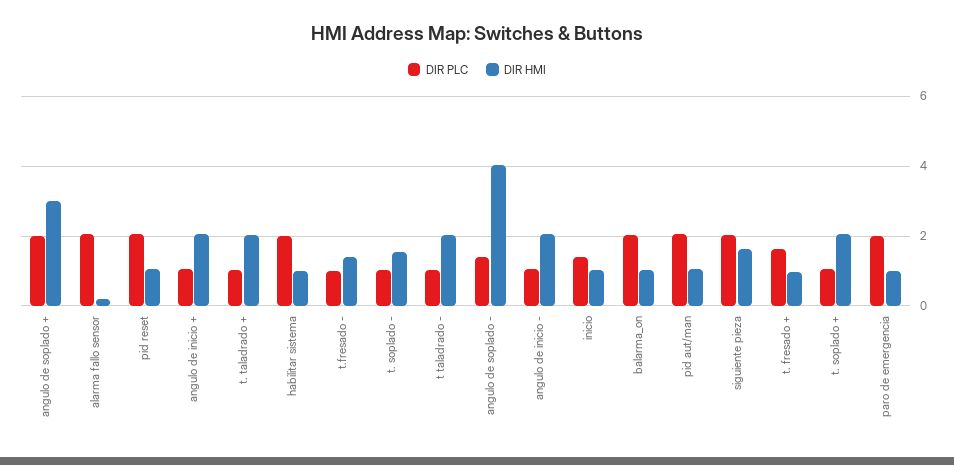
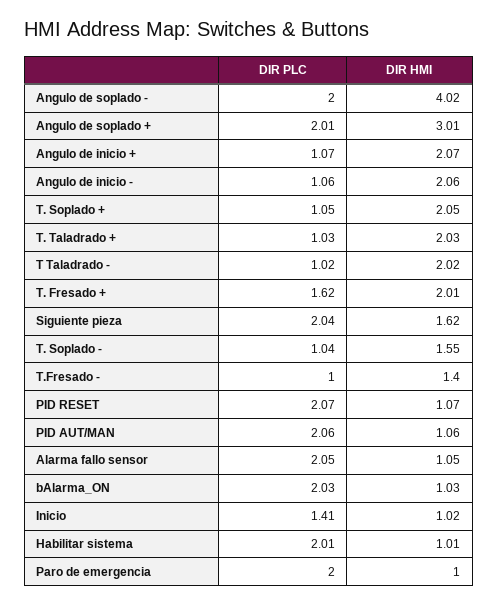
  {
    "DIR PLC": {
      "angulo de soplado +": 2.01,
      "alarma fallo sensor": 2.05,
      "pid reset": 2.07,
      "angulo de inicio +": 1.07,
      "t. taladrado +": 1.03,
      "habilitar sistema": 2.01,
      "t.fresado -": 1,
      "t. soplado -": 1.04,
      "t taladrado -": 1.02,
-     "angulo de soplado -": 1.4,
+     "angulo de soplado -": 2,
      "angulo de inicio -": 1.06,
      "inicio": 1.41,
      "balarma_on": 2.03,
      "pid aut/man": 2.06,
      "siguiente pieza": 2.04,
      "t. fresado +": 1.62,
      "t. soplado +": 1.05,
      "paro de emergencia": 2
    },
    "DIR HMI": {
      "angulo de soplado +": 3.01,
-     "alarma fallo sensor": 0.2,
+     "alarma fallo sensor": 1.05,
      "pid reset": 1.07,
      "angulo de inicio +": 2.07,
      "t. taladrado +": 2.03,
      "habilitar sistema": 1.01,
      "t.fresado -": 1.4,
      "t. soplado -": 1.55,
      "t taladrado -": 2.02,
      "angulo de soplado -": 4.02,
      "angulo de inicio -": 2.06,
      "inicio": 1.02,
      "balarma_on": 1.03,
      "pid aut/man": 1.06,
      "siguiente pieza": 1.62,
-     "t. fresado +": 1,
+     "t. fresado +": 2.01,
      "t. soplado +": 2.05,
      "paro de emergencia": 1
    }
  }

